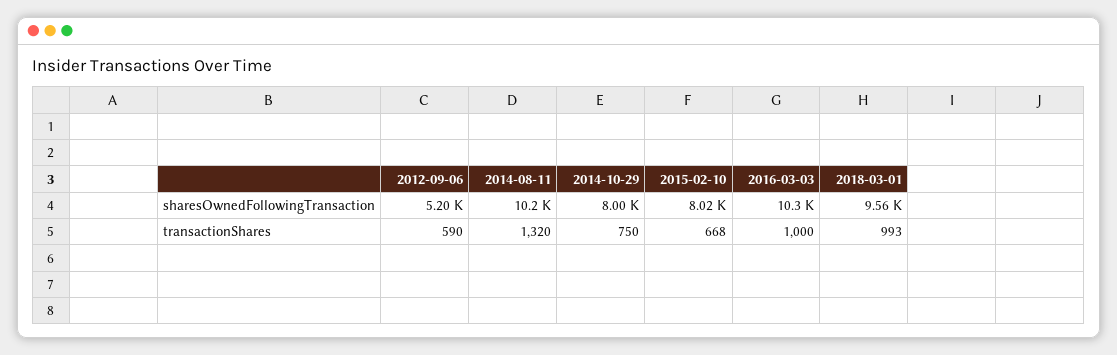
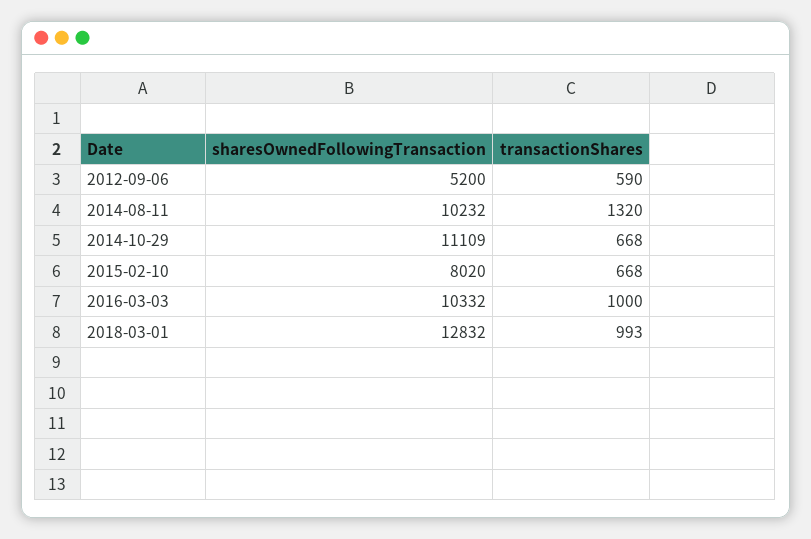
  {
    "2012-09-06": {
      "sharesOwnedFollowingTransaction": 5200,
      "transactionShares": 590
    },
    "2014-08-11": {
      "sharesOwnedFollowingTransaction": 10232,
      "transactionShares": 1320
    },
    "2014-10-29": {
-     "sharesOwnedFollowingTransaction": 8000,
+     "sharesOwnedFollowingTransaction": 11109,
-     "transactionShares": 750
+     "transactionShares": 668
    },
    "2015-02-10": {
      "sharesOwnedFollowingTransaction": 8020,
      "transactionShares": 668
    },
    "2016-03-03": {
      "sharesOwnedFollowingTransaction": 10332,
      "transactionShares": 1000
    },
    "2018-03-01": {
-     "sharesOwnedFollowingTransaction": 9560,
+     "sharesOwnedFollowingTransaction": 12832,
      "transactionShares": 993
    }
  }

